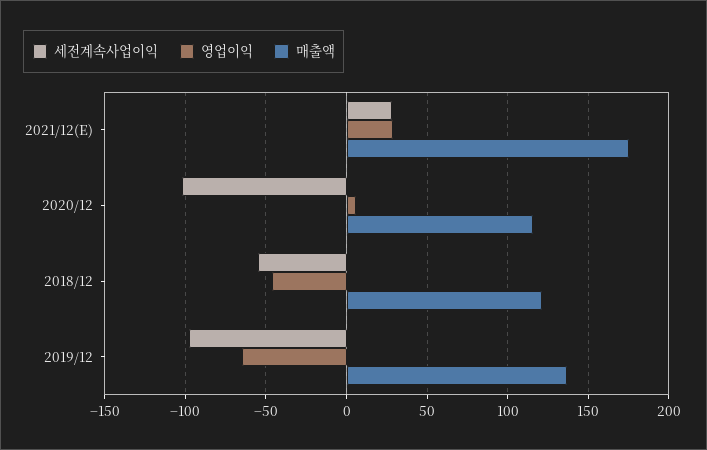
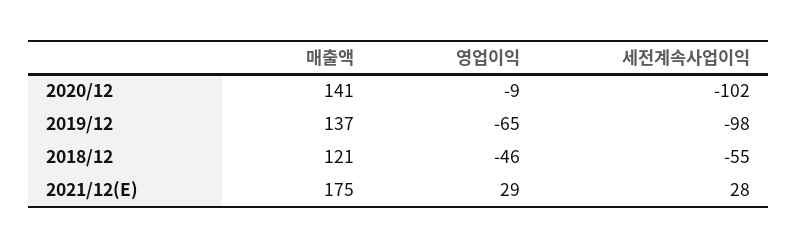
  {
    "세전계속사업이익": {
      "2021/12(E)": 28,
      "2020/12": -102,
      "2018/12": -55,
      "2019/12": -98
    },
    "영업이익": {
      "2021/12(E)": 29,
-     "2020/12": 5,
+     "2020/12": -9,
      "2018/12": -46,
      "2019/12": -65
    },
    "매출액": {
      "2021/12(E)": 175,
-     "2020/12": 115,
+     "2020/12": 141,
      "2018/12": 121,
      "2019/12": 137
    }
  }

